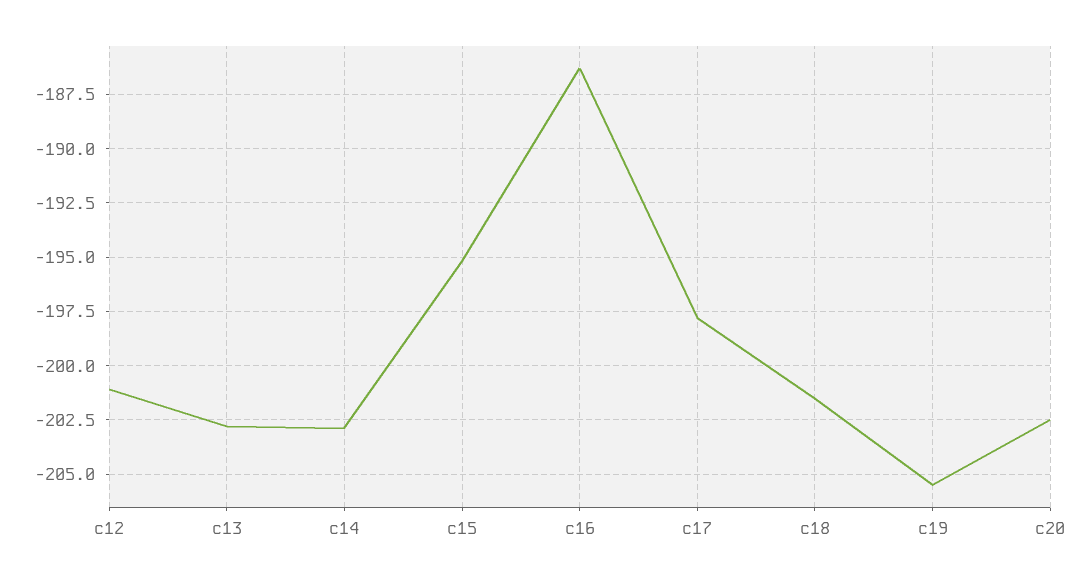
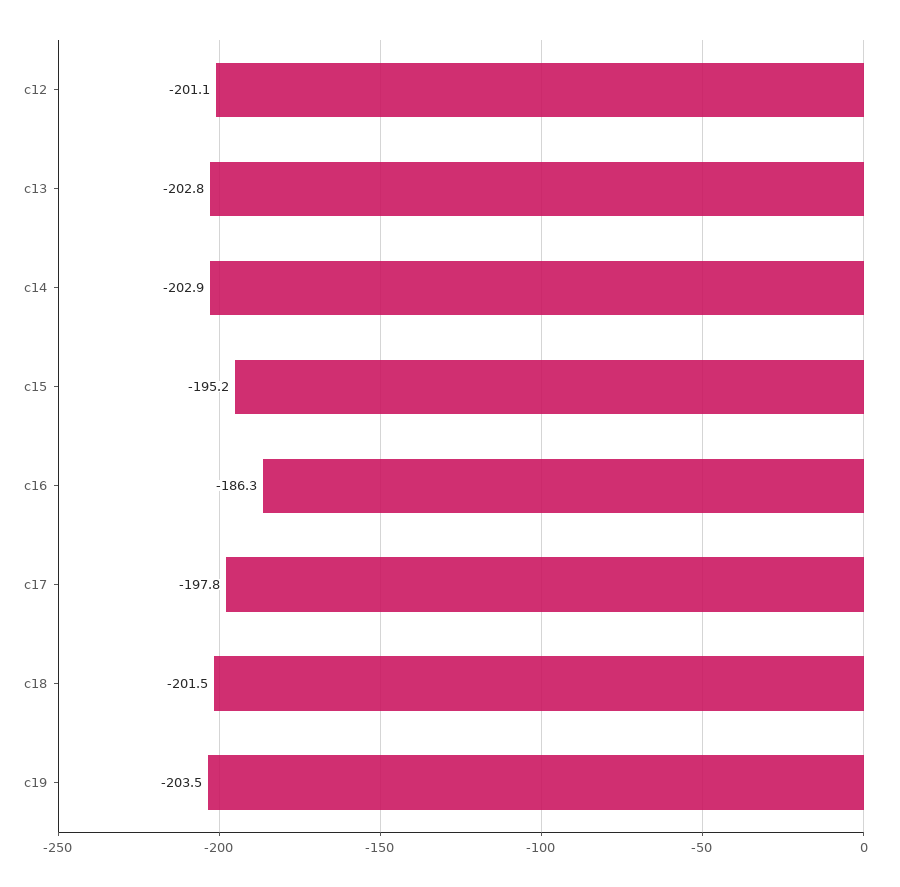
  {
    "c12": -201.1,
    "c13": -202.8,
    "c14": -202.9,
    "c15": -195.2,
    "c16": -186.3,
    "c17": -197.8,
    "c18": -201.5,
-   "c19": -205.5,
+   "c19": -203.5
-   "c20": -202.5
  }

